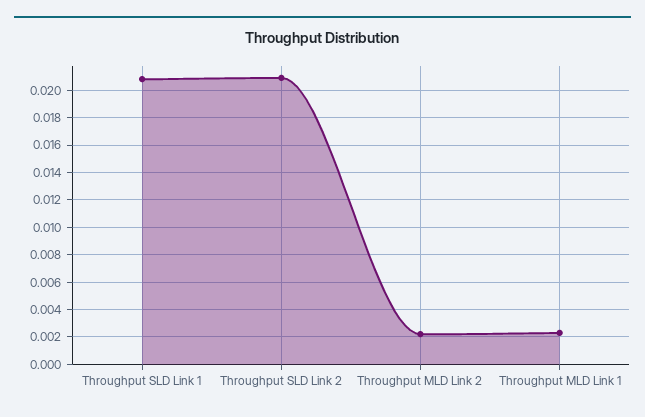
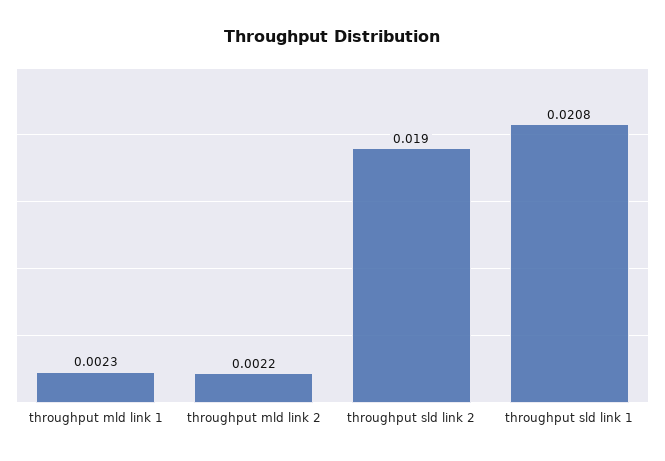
  {
    "Throughput SLD Link 1": 0.0208,
-   "Throughput SLD Link 2": 0.021,
+   "Throughput SLD Link 2": 0.019,
    "Throughput MLD Link 2": 0.0022,
    "Throughput MLD Link 1": 0.0023
  }

